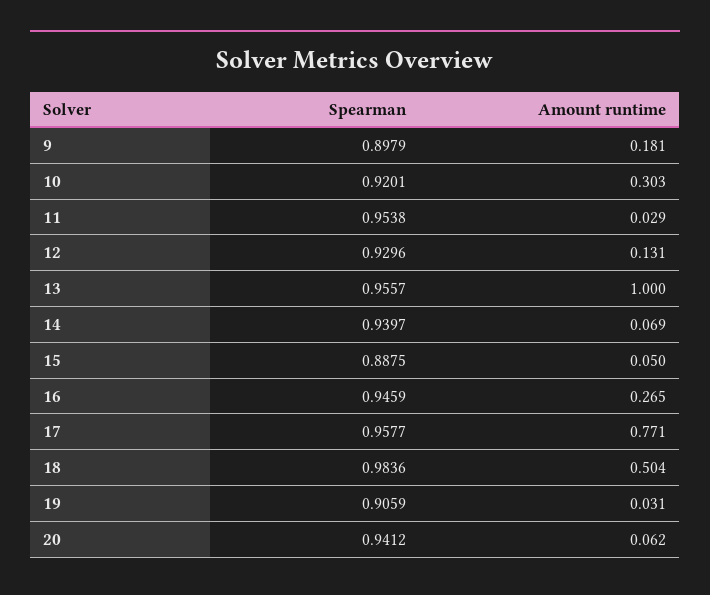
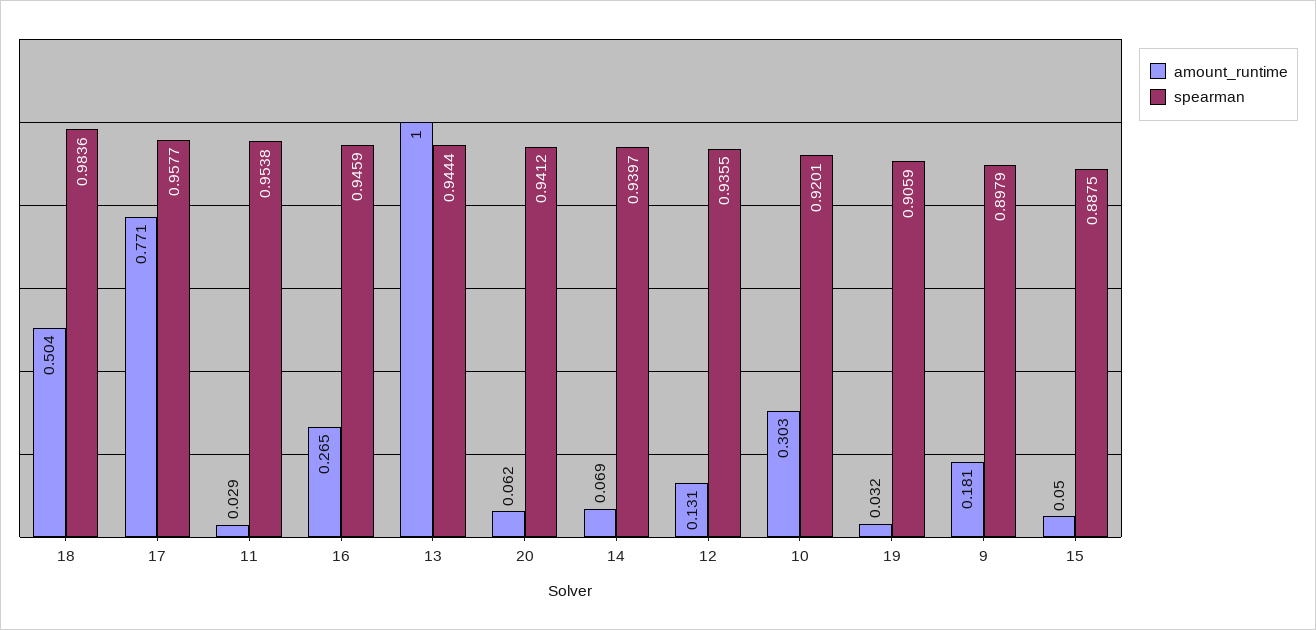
  {
    "Spearman": {
      "9": 0.8979,
      "10": 0.9201,
      "11": 0.9538,
-     "12": 0.9296,
+     "12": 0.9355,
-     "13": 0.9557,
+     "13": 0.9444,
      "14": 0.9397,
      "15": 0.8875,
      "16": 0.9459,
      "17": 0.9577,
      "18": 0.9836,
      "19": 0.9059,
      "20": 0.9412
    },
    "Amount runtime": {
      "9": 0.181,
      "10": 0.303,
      "11": 0.029,
      "12": 0.131,
      "13": 1,
      "14": 0.069,
      "15": 0.05,
      "16": 0.265,
      "17": 0.771,
      "18": 0.504,
-     "19": 0.031,
+     "19": 0.032,
      "20": 0.062
    }
  }

